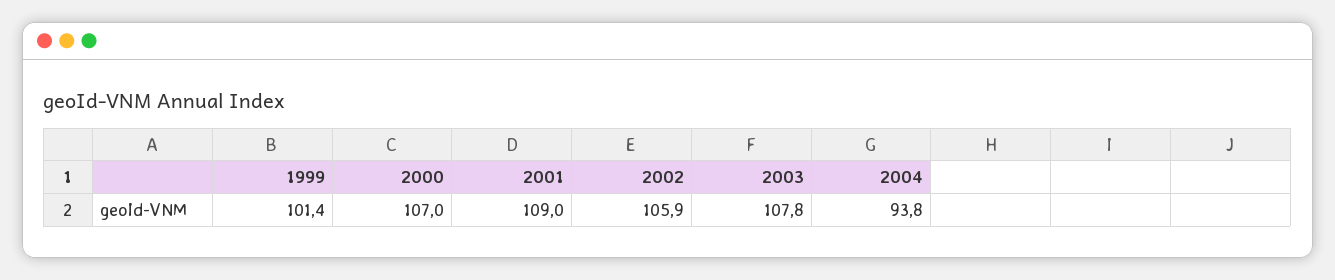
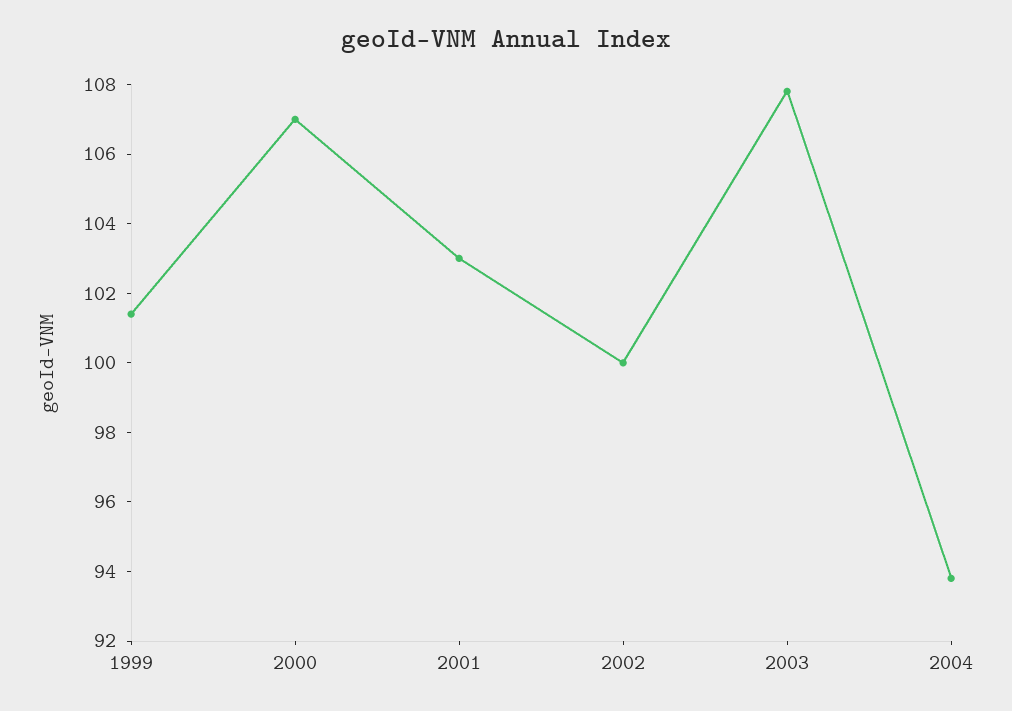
  {
    "1999": 101.4,
    "2000": 107,
-   "2001": 109,
+   "2001": 103,
-   "2002": 105.9,
+   "2002": 100,
    "2003": 107.8,
    "2004": 93.8
  }

